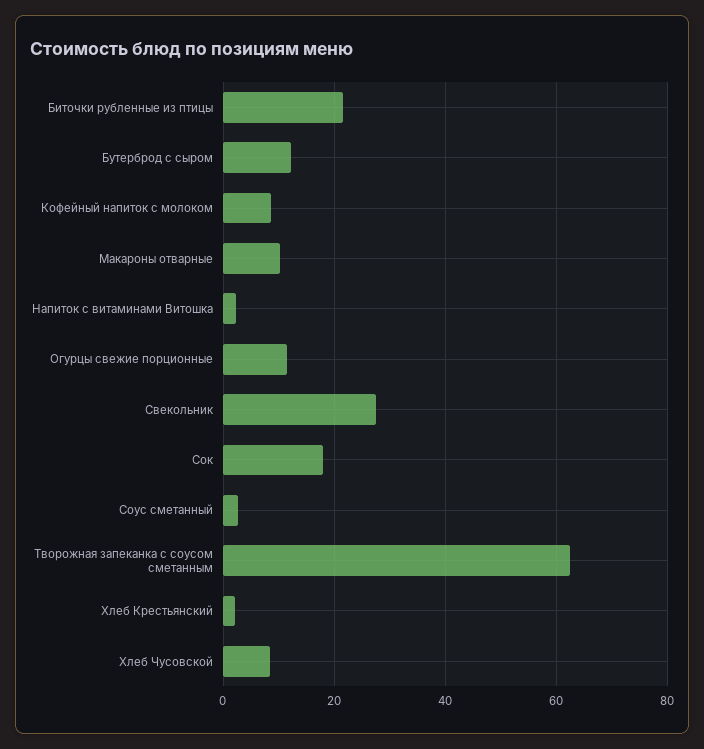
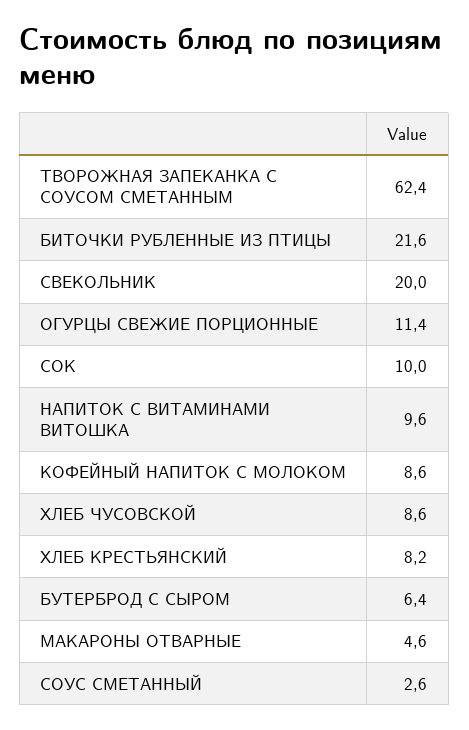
  {
    "Биточки рубленные из птицы": 21.6,
-   "Бутерброд с сыром": 12,
+   "Бутерброд с сыром": 6.4,
    "Кофейный напиток с молоком": 8.6,
-   "Макароны отварные": 10,
+   "Макароны отварные": 4.6,
-   "Напиток с витаминами Витошка": 2,
+   "Напиток с витаминами Витошка": 9.6,
    "Огурцы свежие порционные": 11.4,
-   "Свекольник": 28,
+   "Свекольник": 20,
-   "Сок": 18,
+   "Сок": 10,
    "Соус сметанный": 2.6,
    "Творожная запеканка с соусом сметанным": 62.4,
-   "Хлеб Крестьянский": 2,
+   "Хлеб Крестьянский": 8.2,
    "Хлеб Чусовской": 8.6
  }

